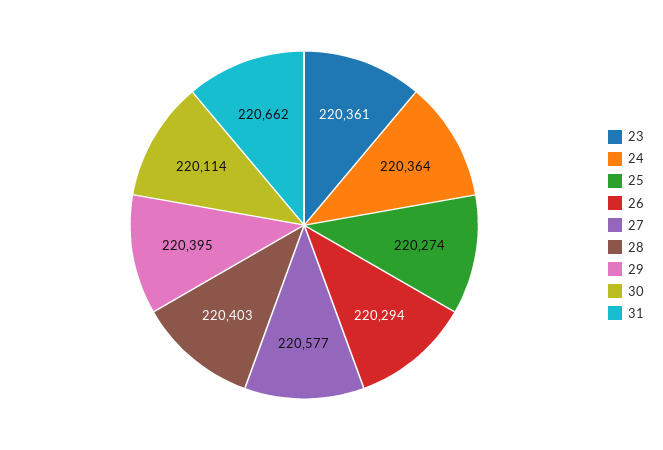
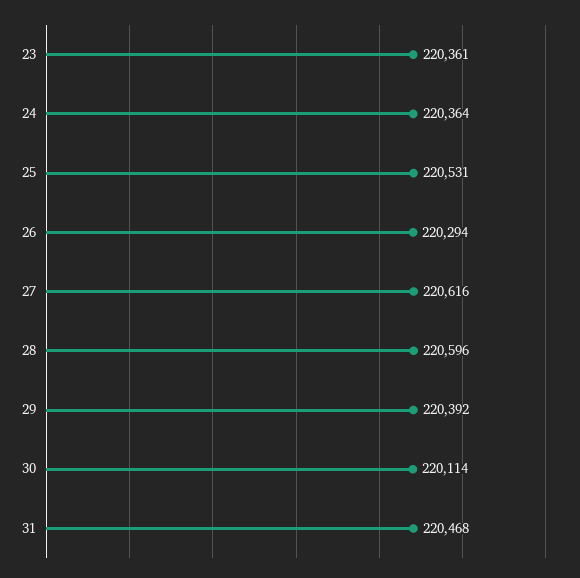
  {
    "23": 220361,
    "24": 220364,
-   "25": 220274,
+   "25": 220531,
    "26": 220294,
-   "27": 220577,
+   "27": 220616,
-   "28": 220403,
+   "28": 220596,
-   "29": 220395,
+   "29": 220392,
    "30": 220114,
-   "31": 220662
+   "31": 220468
  }

